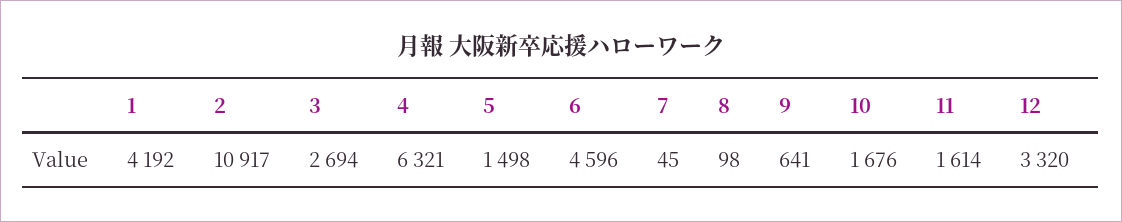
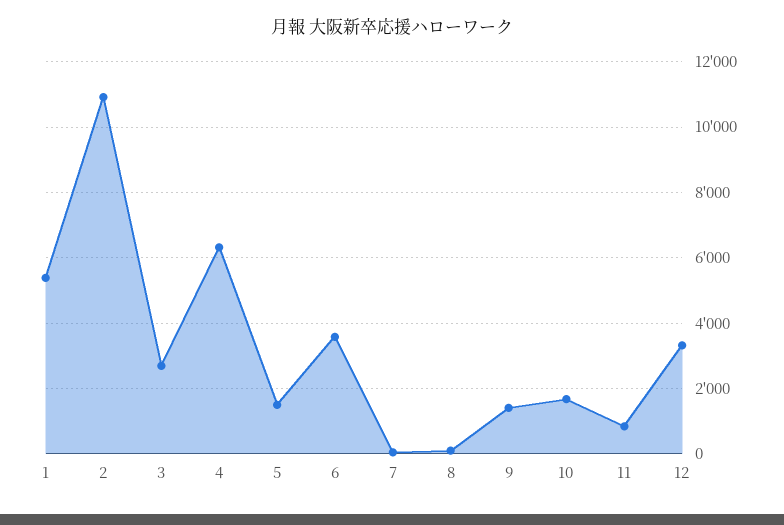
  {
-   "1": 4192,
+   "1": 5400,
    "2": 10917,
    "3": 2694,
    "4": 6321,
    "5": 1498,
-   "6": 4596,
+   "6": 3600,
    "7": 45,
    "8": 98,
-   "9": 641,
+   "9": 1400,
    "10": 1676,
-   "11": 1614,
+   "11": 800,
    "12": 3320
  }

